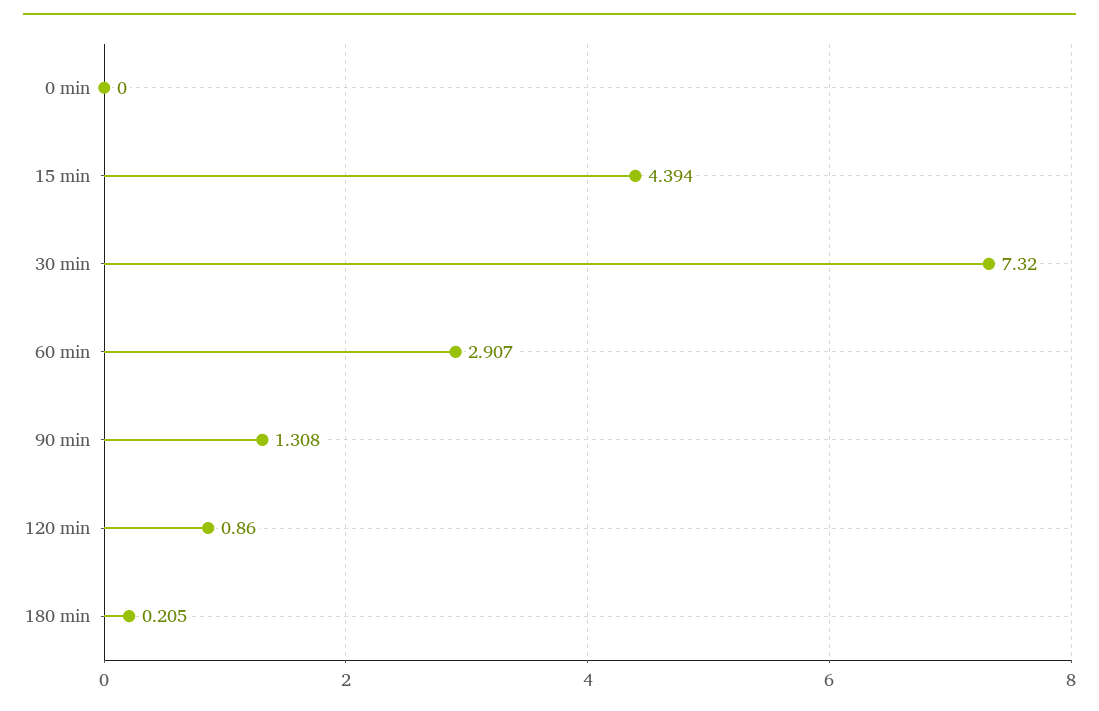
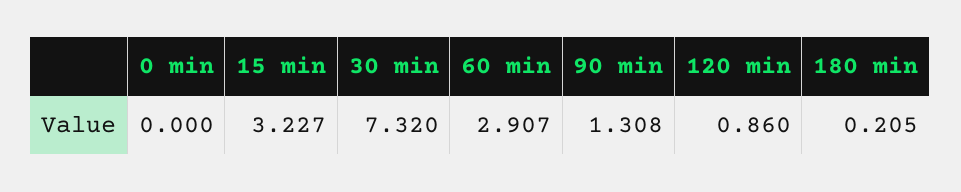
  {
    "0 min": 0,
-   "15 min": 4.394,
+   "15 min": 3.227,
    "30 min": 7.32,
    "60 min": 2.907,
    "90 min": 1.308,
    "120 min": 0.86,
    "180 min": 0.205
  }

